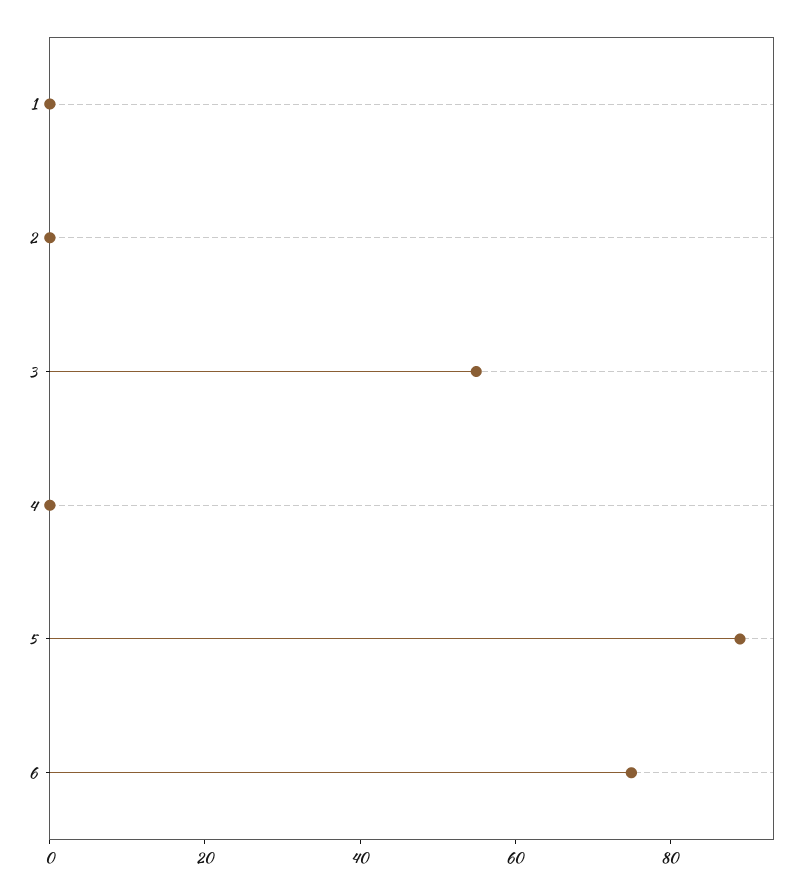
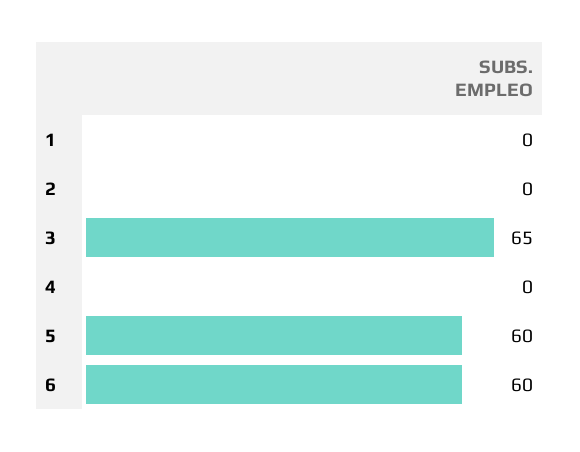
  {
    "1": 0,
    "2": 0,
-   "3": 55,
+   "3": 65,
    "4": 0,
-   "5": 90,
+   "5": 60,
-   "6": 75
+   "6": 60
  }

